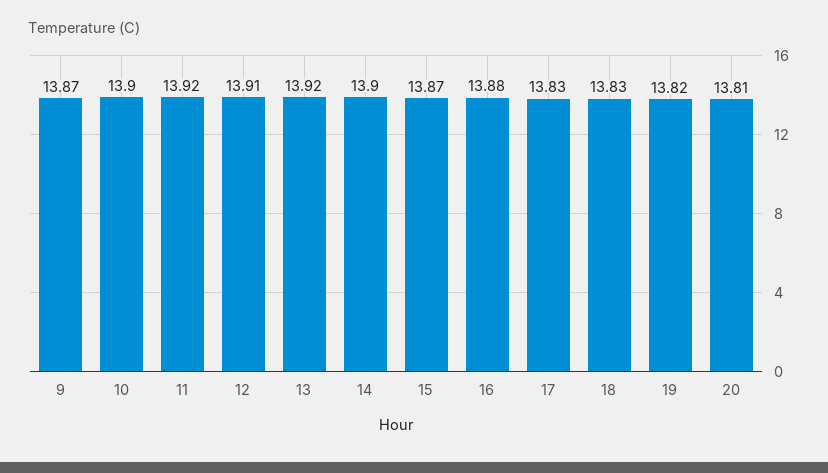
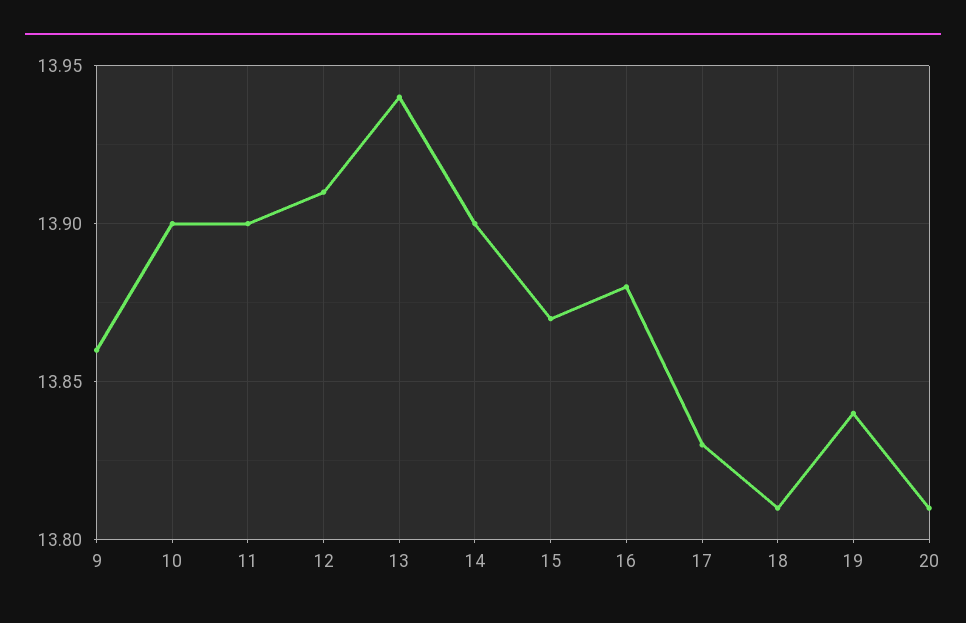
  {
-   "9": 13.87,
+   "9": 13.86,
    "10": 13.9,
-   "11": 13.92,
+   "11": 13.9,
    "12": 13.91,
-   "13": 13.92,
+   "13": 13.94,
    "14": 13.9,
    "15": 13.87,
    "16": 13.88,
    "17": 13.83,
-   "18": 13.83,
+   "18": 13.81,
-   "19": 13.82,
+   "19": 13.84,
    "20": 13.81
  }

